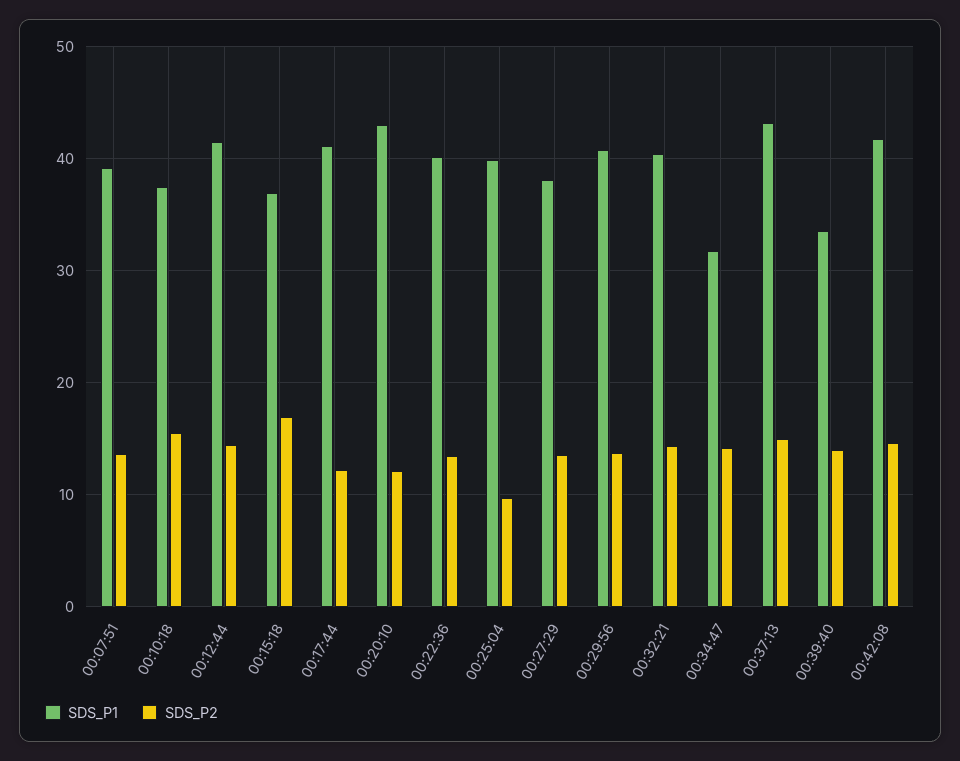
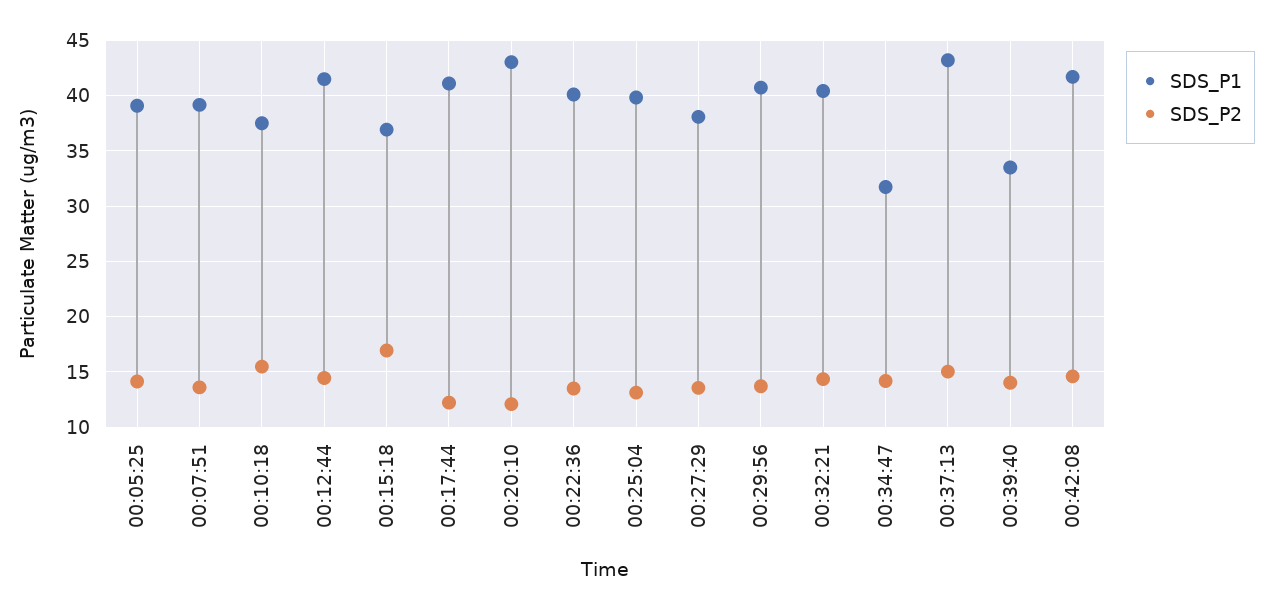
  {
    "SDS_P1": {
      "00:07:51": 39,
      "00:10:18": 38,
      "00:12:44": 42,
      "00:15:18": 37,
      "00:17:44": 41,
      "00:20:10": 43,
      "00:22:36": 40,
      "00:25:04": 40,
      "00:27:29": 38,
      "00:29:56": 41,
      "00:32:21": 40,
      "00:34:47": 32,
      "00:37:13": 43,
      "00:39:40": 34,
-     "00:42:08": 42
+     "00:42:08": 42,
+     "00:05:25": 39
    },
    "SDS_P2": {
      "00:07:51": 14,
      "00:10:18": 15,
      "00:12:44": 14,
      "00:15:18": 17,
      "00:17:44": 12,
      "00:20:10": 12,
      "00:22:36": 14,
-     "00:25:04": 10,
+     "00:25:04": 13,
      "00:27:29": 14,
      "00:29:56": 14,
      "00:32:21": 14,
      "00:34:47": 14,
      "00:37:13": 15,
      "00:39:40": 14,
-     "00:42:08": 15
+     "00:42:08": 15,
+     "00:05:25": 14
    }
  }

